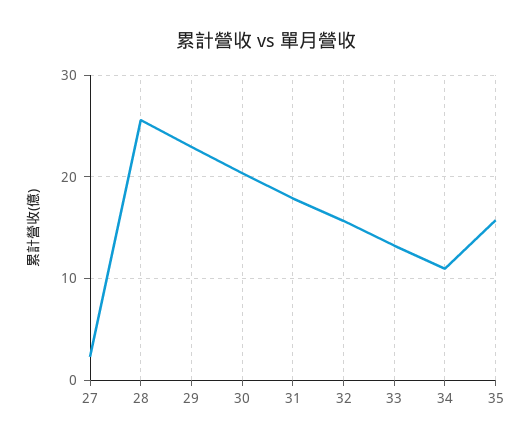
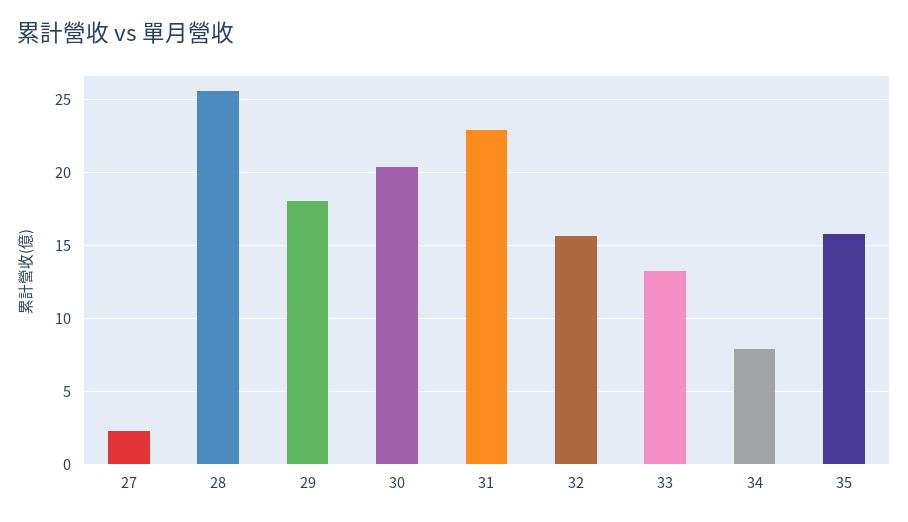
  {
    "27": 2.5,
    "28": 25.5,
-   "29": 23,
+   "29": 18,
    "30": 20.5,
-   "31": 18,
+   "31": 23,
    "32": 15.5,
    "33": 13,
-   "34": 11,
+   "34": 8,
    "35": 16
  }

